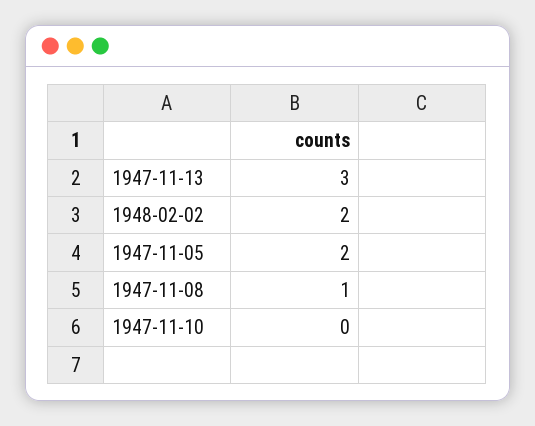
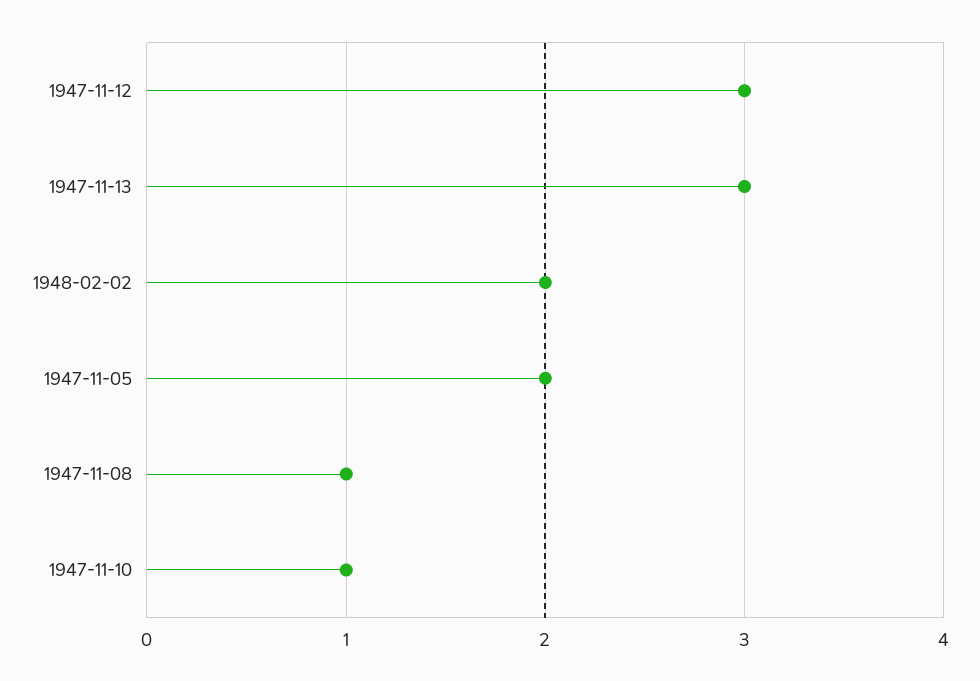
  {
    "1947-11-13": 3,
    "1948-02-02": 2,
    "1947-11-05": 2,
    "1947-11-08": 1,
-   "1947-11-10": 0
+   "1947-11-10": 1,
+   "1947-11-12": 3
  }

